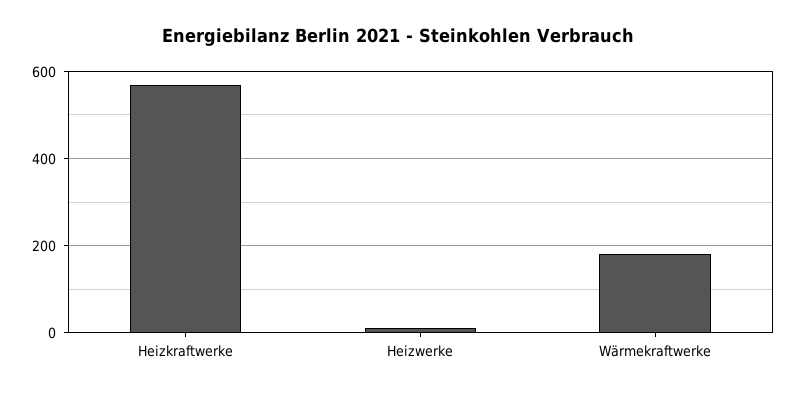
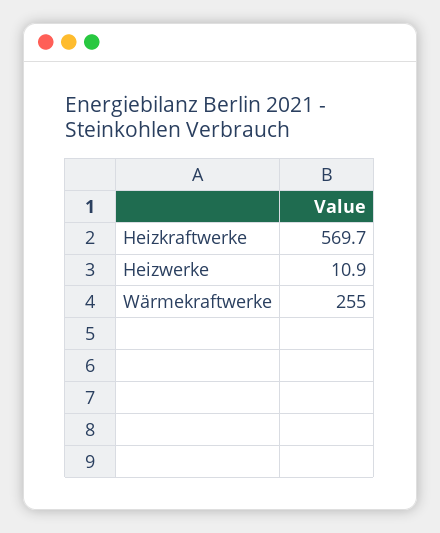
  {
    "Heizkraftwerke": 569.7,
    "Heizwerke": 10.9,
-   "Wärmekraftwerke": 180
+   "Wärmekraftwerke": 255
  }

